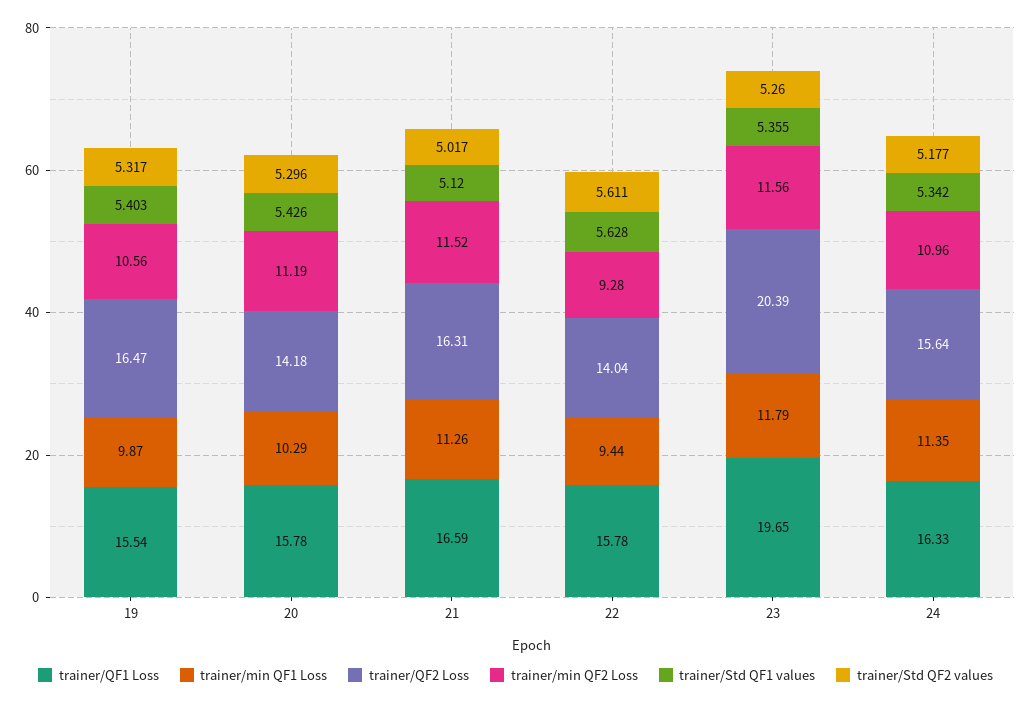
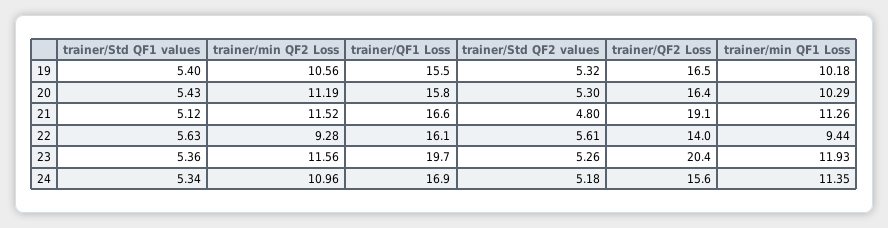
  {
    "trainer/QF1 Loss": {
      "19": 15.54,
      "20": 15.78,
      "21": 16.59,
-     "22": 15.78,
+     "22": 16.1,
      "23": 19.65,
-     "24": 16.33
+     "24": 16.9
    },
    "trainer/min QF1 Loss": {
-     "19": 9.87,
+     "19": 10.18,
      "20": 10.29,
      "21": 11.26,
      "22": 9.44,
-     "23": 11.79,
+     "23": 11.93,
      "24": 11.35
    },
    "trainer/QF2 Loss": {
      "19": 16.47,
-     "20": 14.18,
+     "20": 16.4,
-     "21": 16.31,
+     "21": 19.1,
      "22": 14.04,
      "23": 20.39,
      "24": 15.64
    },
    "trainer/min QF2 Loss": {
      "19": 10.56,
      "20": 11.19,
      "21": 11.52,
      "22": 9.28,
      "23": 11.56,
      "24": 10.96
    },
    "trainer/Std QF1 values": {
      "19": 5.403,
      "20": 5.426,
      "21": 5.12,
      "22": 5.628,
      "23": 5.355,
      "24": 5.342
    },
    "trainer/Std QF2 values": {
      "19": 5.317,
      "20": 5.296,
-     "21": 5.017,
+     "21": 4.8,
      "22": 5.611,
      "23": 5.26,
      "24": 5.177
    }
  }

